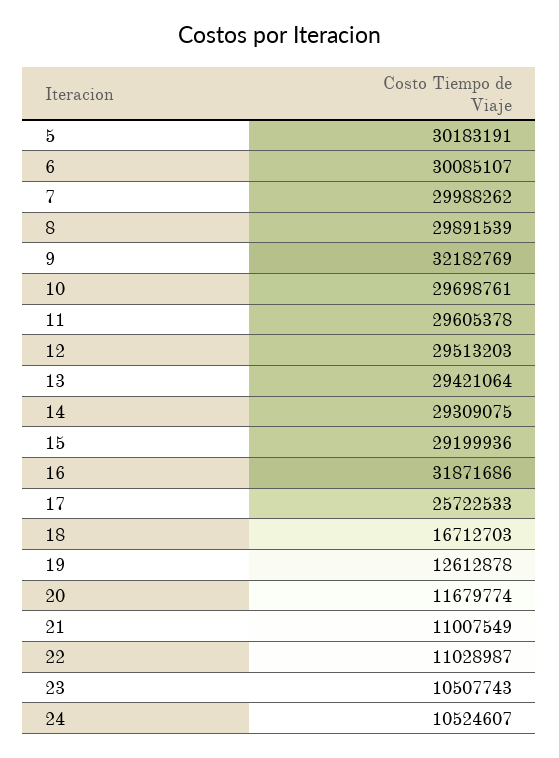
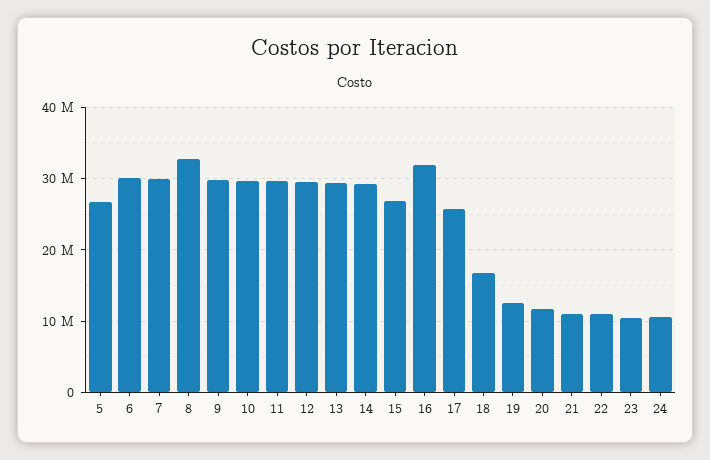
  {
-   "5": 30183191,
+   "5": 27000000,
    "6": 30085107,
    "7": 29988262,
-   "8": 29891539,
+   "8": 33000000,
-   "9": 32182769,
+   "9": 30000000,
    "10": 29698761,
    "11": 29605378,
    "12": 29513203,
    "13": 29421064,
    "14": 29309075,
-   "15": 29199936,
+   "15": 27000000,
    "16": 31871686,
    "17": 25722533,
    "18": 16712703,
    "19": 12612878,
    "20": 11679774,
    "21": 11007549,
    "22": 11028987,
    "23": 10507743,
    "24": 10524607
  }

